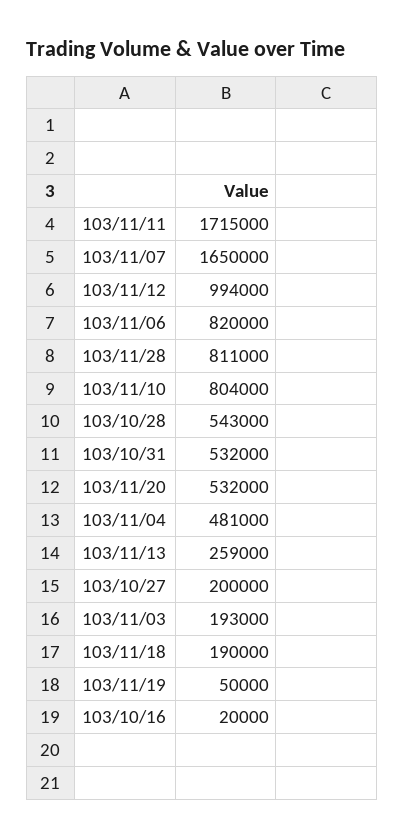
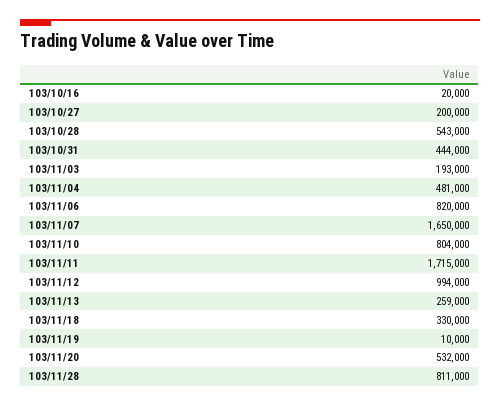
  {
    "103/11/11": 1715000,
    "103/11/07": 1650000,
    "103/11/12": 994000,
    "103/11/06": 820000,
    "103/11/28": 811000,
    "103/11/10": 804000,
    "103/10/28": 543000,
-   "103/10/31": 532000,
+   "103/10/31": 444000,
    "103/11/20": 532000,
    "103/11/04": 481000,
    "103/11/13": 259000,
    "103/10/27": 200000,
    "103/11/03": 193000,
-   "103/11/18": 190000,
+   "103/11/18": 330000,
-   "103/11/19": 50000,
+   "103/11/19": 10000,
    "103/10/16": 20000
  }

